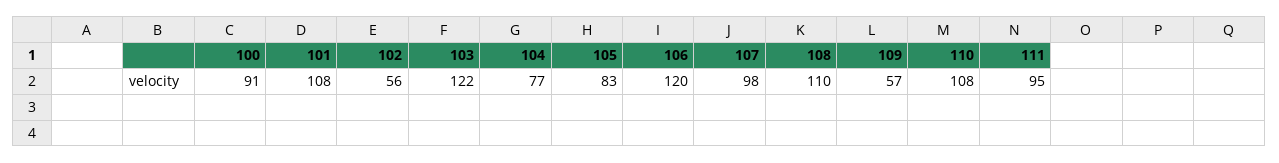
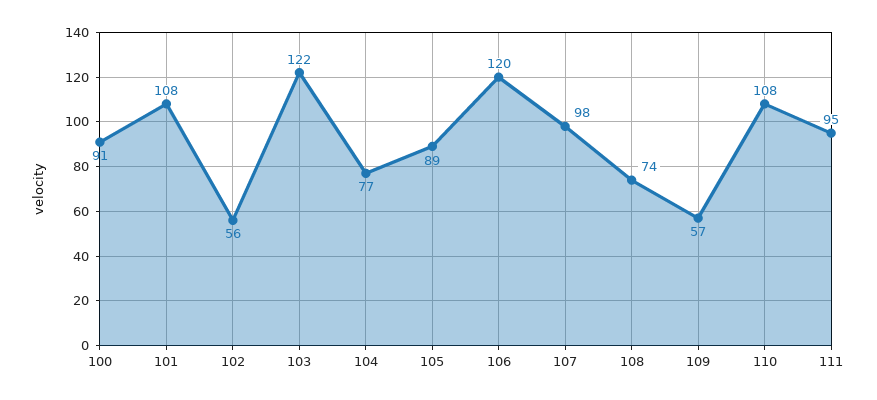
  {
    "100": 91,
    "101": 108,
    "102": 56,
    "103": 122,
    "104": 77,
-   "105": 83,
+   "105": 89,
    "106": 120,
    "107": 98,
-   "108": 110,
+   "108": 74,
    "109": 57,
    "110": 108,
    "111": 95
  }

